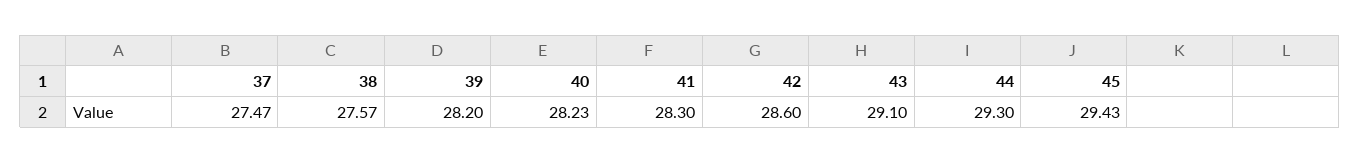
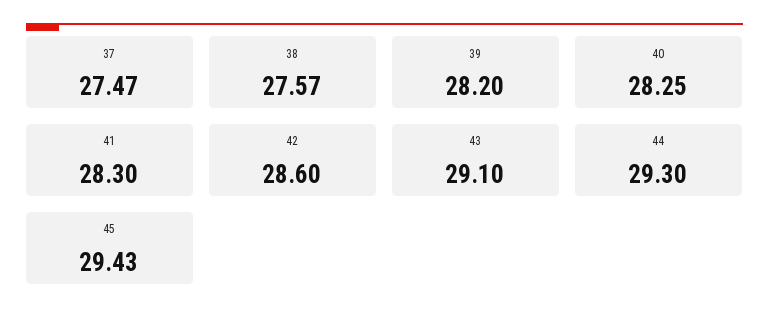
  {
    "37": 27.47,
    "38": 27.57,
    "39": 28.2,
-   "40": 28.23,
+   "40": 28.25,
    "41": 28.3,
    "42": 28.6,
    "43": 29.1,
    "44": 29.3,
    "45": 29.43
  }

